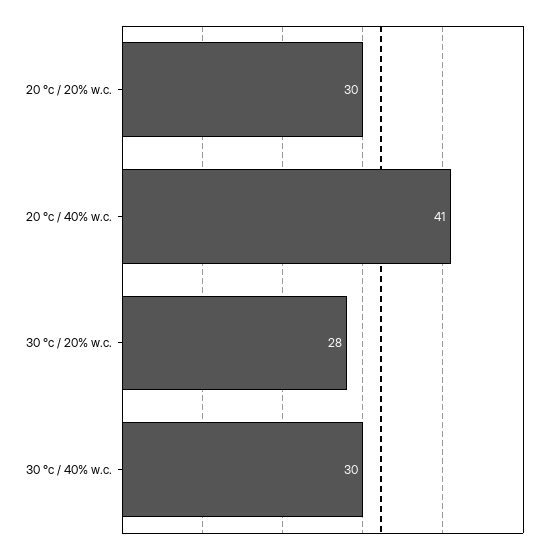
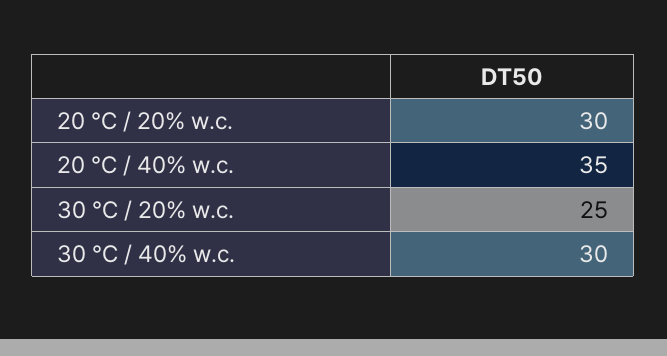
  {
    "20 °c / 20% w.c.": 30,
-   "20 °c / 40% w.c.": 41,
+   "20 °c / 40% w.c.": 35,
-   "30 °c / 20% w.c.": 28,
+   "30 °c / 20% w.c.": 25,
    "30 °c / 40% w.c.": 30
  }

